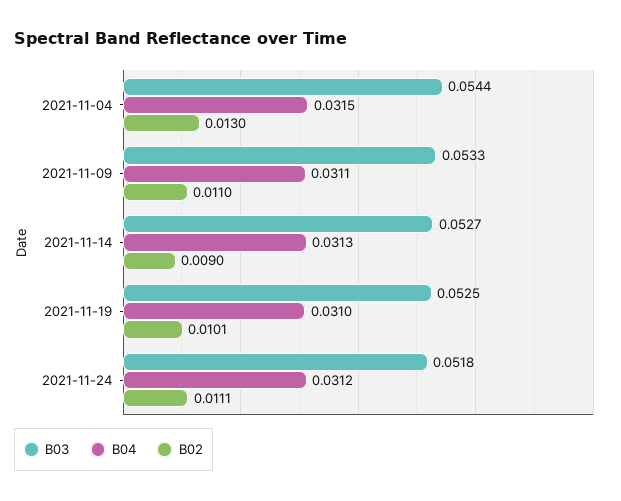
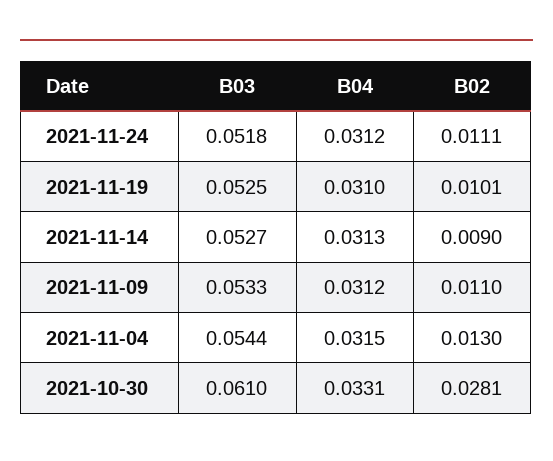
  {
    "B03": {
      "2021-11-04": 0.0544,
      "2021-11-09": 0.0533,
      "2021-11-14": 0.0527,
      "2021-11-19": 0.0525,
-     "2021-11-24": 0.0518
+     "2021-11-24": 0.0518,
+     "2021-10-30": 0.061
    },
    "B04": {
      "2021-11-04": 0.0315,
-     "2021-11-09": 0.0311,
+     "2021-11-09": 0.0312,
      "2021-11-14": 0.0313,
      "2021-11-19": 0.031,
-     "2021-11-24": 0.0312
+     "2021-11-24": 0.0312,
+     "2021-10-30": 0.0331
    },
    "B02": {
      "2021-11-04": 0.013,
      "2021-11-09": 0.011,
      "2021-11-14": 0.009,
      "2021-11-19": 0.0101,
-     "2021-11-24": 0.0111
+     "2021-11-24": 0.0111,
+     "2021-10-30": 0.0281
    }
  }

